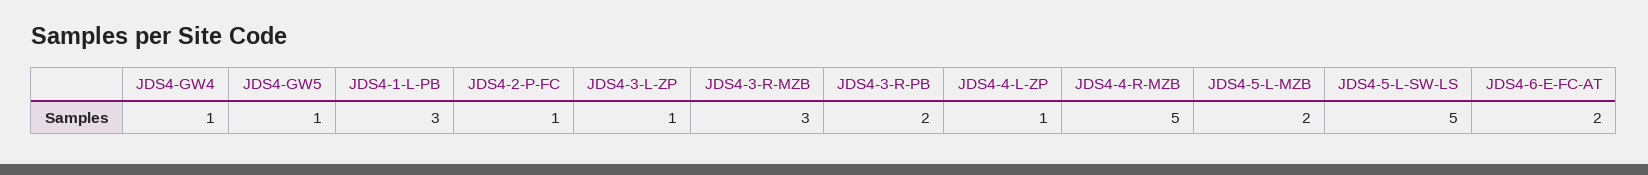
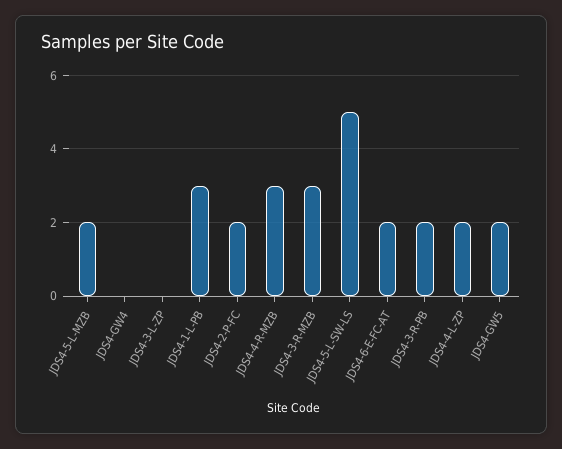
  {
-   "JDS4-GW4": 1,
+   "JDS4-GW4": 0,
-   "JDS4-GW5": 1,
+   "JDS4-GW5": 2,
    "JDS4-1-L-PB": 3,
-   "JDS4-2-P-FC": 1,
+   "JDS4-2-P-FC": 2,
-   "JDS4-3-L-ZP": 1,
+   "JDS4-3-L-ZP": 0,
    "JDS4-3-R-MZB": 3,
    "JDS4-3-R-PB": 2,
-   "JDS4-4-L-ZP": 1,
+   "JDS4-4-L-ZP": 2,
-   "JDS4-4-R-MZB": 5,
+   "JDS4-4-R-MZB": 3,
    "JDS4-5-L-MZB": 2,
    "JDS4-5-L-SW-LS": 5,
    "JDS4-6-E-FC-AT": 2
  }

